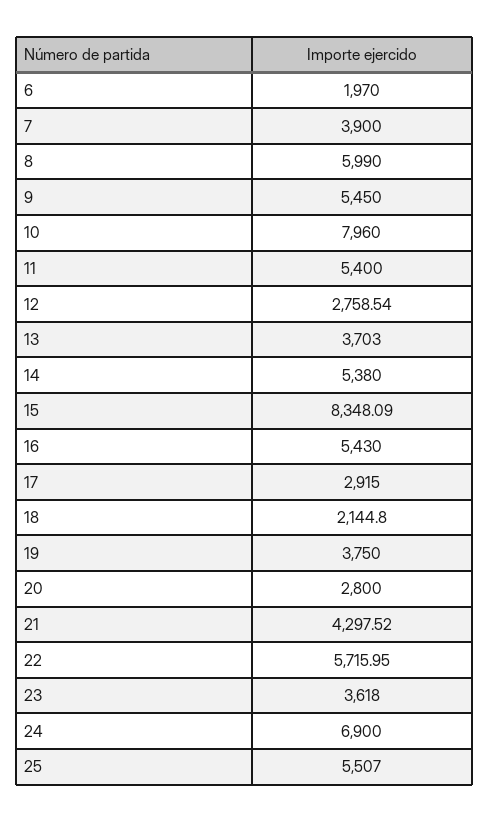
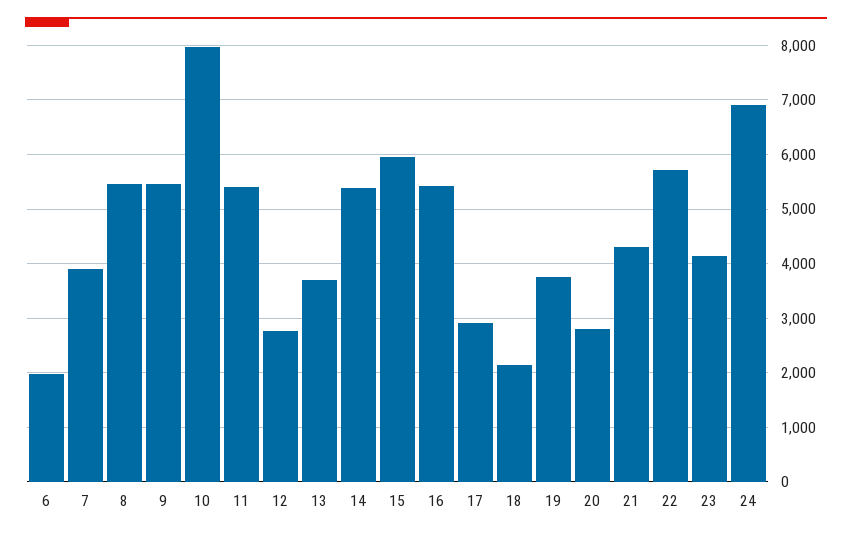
  {
    "6": 1970,
    "7": 3900,
-   "8": 5990,
+   "8": 5400,
    "9": 5450,
    "10": 7960,
    "11": 5400,
    "12": 2758.54,
    "13": 3703,
    "14": 5380,
-   "15": 8348.09,
+   "15": 6000,
    "16": 5430,
    "17": 2915,
    "18": 2144.8,
    "19": 3750,
    "20": 2800,
    "21": 4297.52,
    "22": 5715.95,
-   "23": 3618,
+   "23": 4200,
-   "24": 6900,
+   "24": 6900
-   "25": 5507
  }

